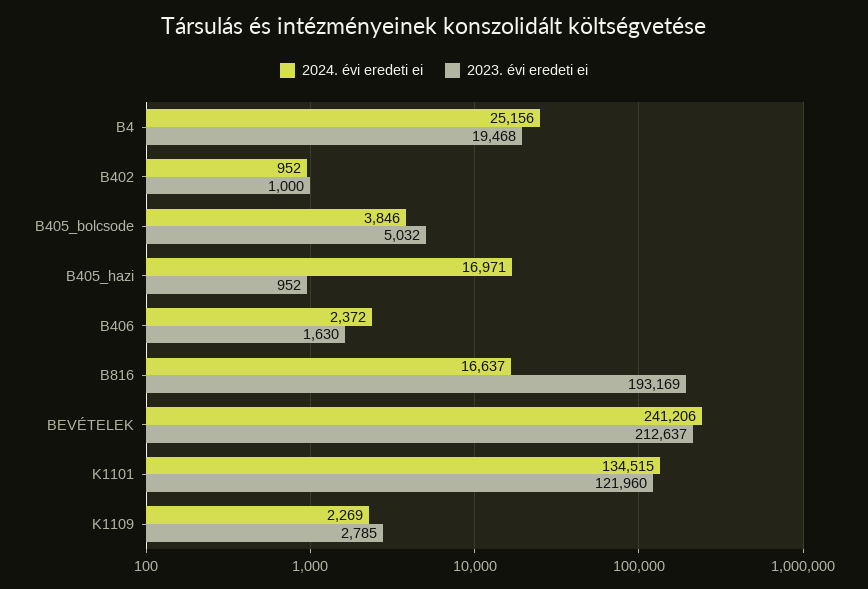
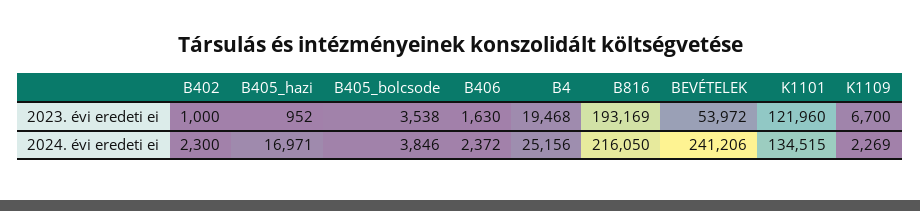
  {
    "2024. évi eredeti ei": {
      "B4": 25156,
-     "B402": 952,
+     "B402": 2300,
      "B405_bolcsode": 3846,
      "B405_hazi": 16971,
      "B406": 2372,
-     "B816": 16637,
+     "B816": 216050,
      "BEVÉTELEK": 241206,
      "K1101": 134515,
      "K1109": 2269
    },
    "2023. évi eredeti ei": {
      "B4": 19468,
      "B402": 1000,
-     "B405_bolcsode": 5032,
+     "B405_bolcsode": 3538,
      "B405_hazi": 952,
      "B406": 1630,
      "B816": 193169,
-     "BEVÉTELEK": 212637,
+     "BEVÉTELEK": 53972,
      "K1101": 121960,
-     "K1109": 2785
+     "K1109": 6700
    }
  }

